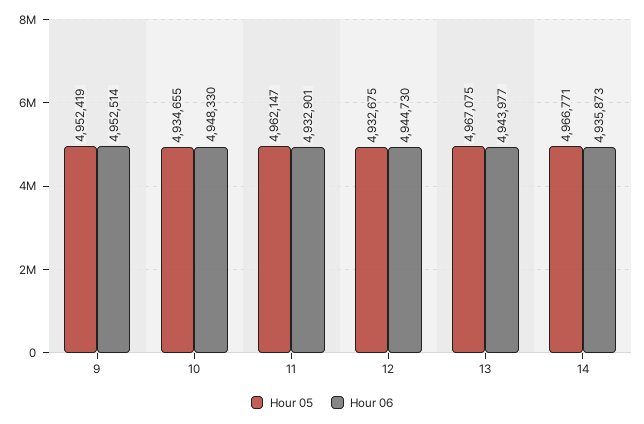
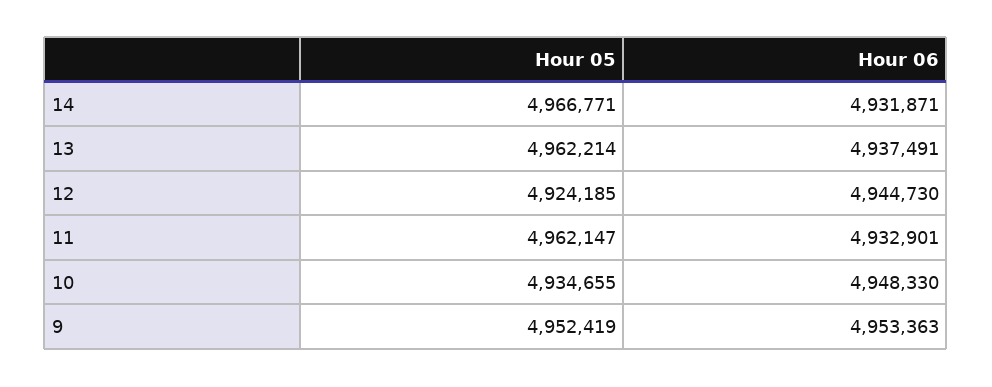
  {
    "Hour 05": {
      "9": 4952419,
      "10": 4934655,
      "11": 4962147,
-     "12": 4932675,
+     "12": 4924185,
-     "13": 4967075,
+     "13": 4962214,
      "14": 4966771
    },
    "Hour 06": {
-     "9": 4952514,
+     "9": 4953363,
      "10": 4948330,
      "11": 4932901,
      "12": 4944730,
-     "13": 4943977,
+     "13": 4937491,
-     "14": 4935873
+     "14": 4931871
    }
  }

